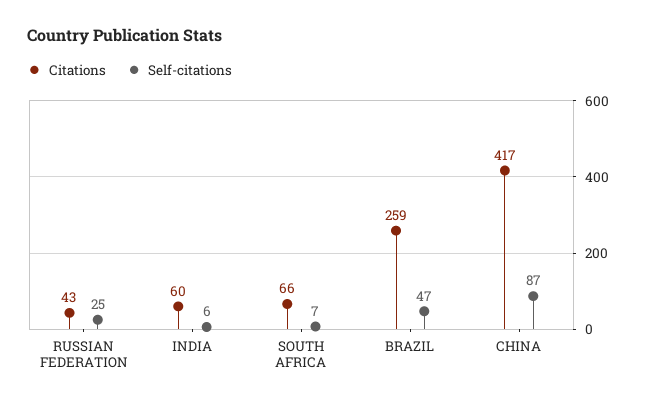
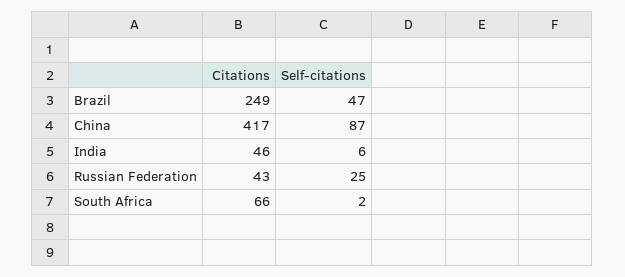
  {
    "Citations": {
      "RUSSIAN FEDERATION": 43,
-     "INDIA": 60,
+     "INDIA": 46,
      "SOUTH AFRICA": 66,
-     "BRAZIL": 259,
+     "BRAZIL": 249,
      "CHINA": 417
    },
    "Self-citations": {
      "RUSSIAN FEDERATION": 25,
      "INDIA": 6,
-     "SOUTH AFRICA": 7,
+     "SOUTH AFRICA": 2,
      "BRAZIL": 47,
      "CHINA": 87
    }
  }

